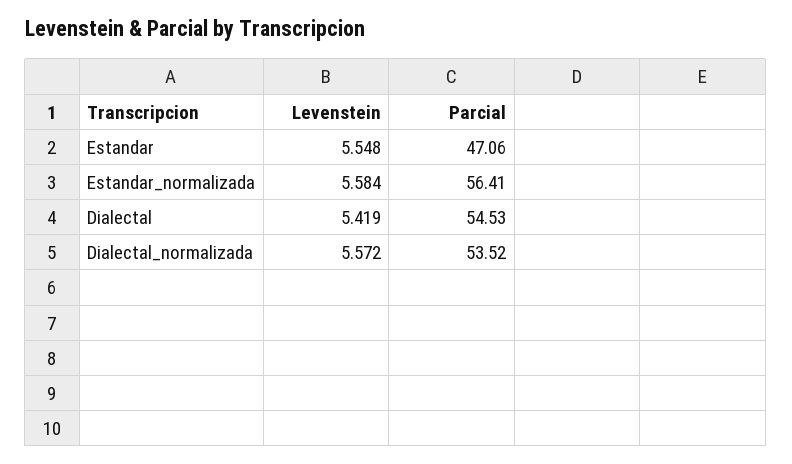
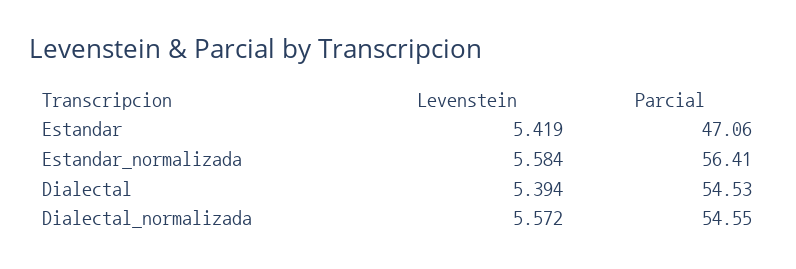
  {
    "Levenstein": {
-     "Estandar": 5.548,
+     "Estandar": 5.419,
      "Estandar_normalizada": 5.584,
-     "Dialectal": 5.419,
+     "Dialectal": 5.394,
      "Dialectal_normalizada": 5.572
    },
    "Parcial": {
      "Estandar": 47.06,
      "Estandar_normalizada": 56.41,
      "Dialectal": 54.53,
-     "Dialectal_normalizada": 53.52
+     "Dialectal_normalizada": 54.55
    }
  }

